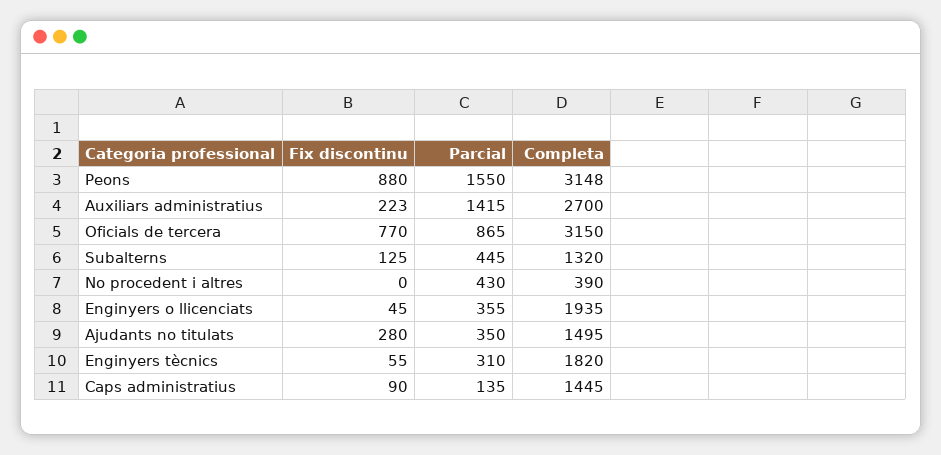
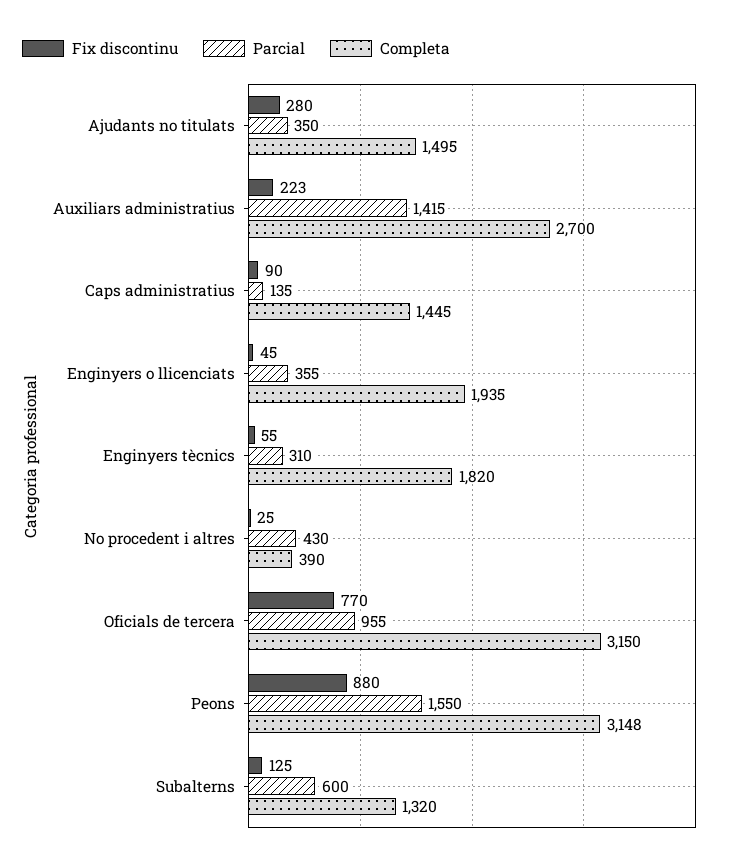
  {
    "Fix discontinu": {
      "Peons": 880,
      "Auxiliars administratius": 223,
      "Oficials de tercera": 770,
      "Subalterns": 125,
-     "No procedent i altres": 0,
+     "No procedent i altres": 25,
      "Enginyers o llicenciats": 45,
      "Ajudants no titulats": 280,
      "Enginyers tècnics": 55,
      "Caps administratius": 90
    },
    "Parcial": {
      "Peons": 1550,
      "Auxiliars administratius": 1415,
-     "Oficials de tercera": 865,
+     "Oficials de tercera": 955,
-     "Subalterns": 445,
+     "Subalterns": 600,
      "No procedent i altres": 430,
      "Enginyers o llicenciats": 355,
      "Ajudants no titulats": 350,
      "Enginyers tècnics": 310,
      "Caps administratius": 135
    },
    "Completa": {
      "Peons": 3148,
      "Auxiliars administratius": 2700,
      "Oficials de tercera": 3150,
      "Subalterns": 1320,
      "No procedent i altres": 390,
      "Enginyers o llicenciats": 1935,
      "Ajudants no titulats": 1495,
      "Enginyers tècnics": 1820,
      "Caps administratius": 1445
    }
  }

